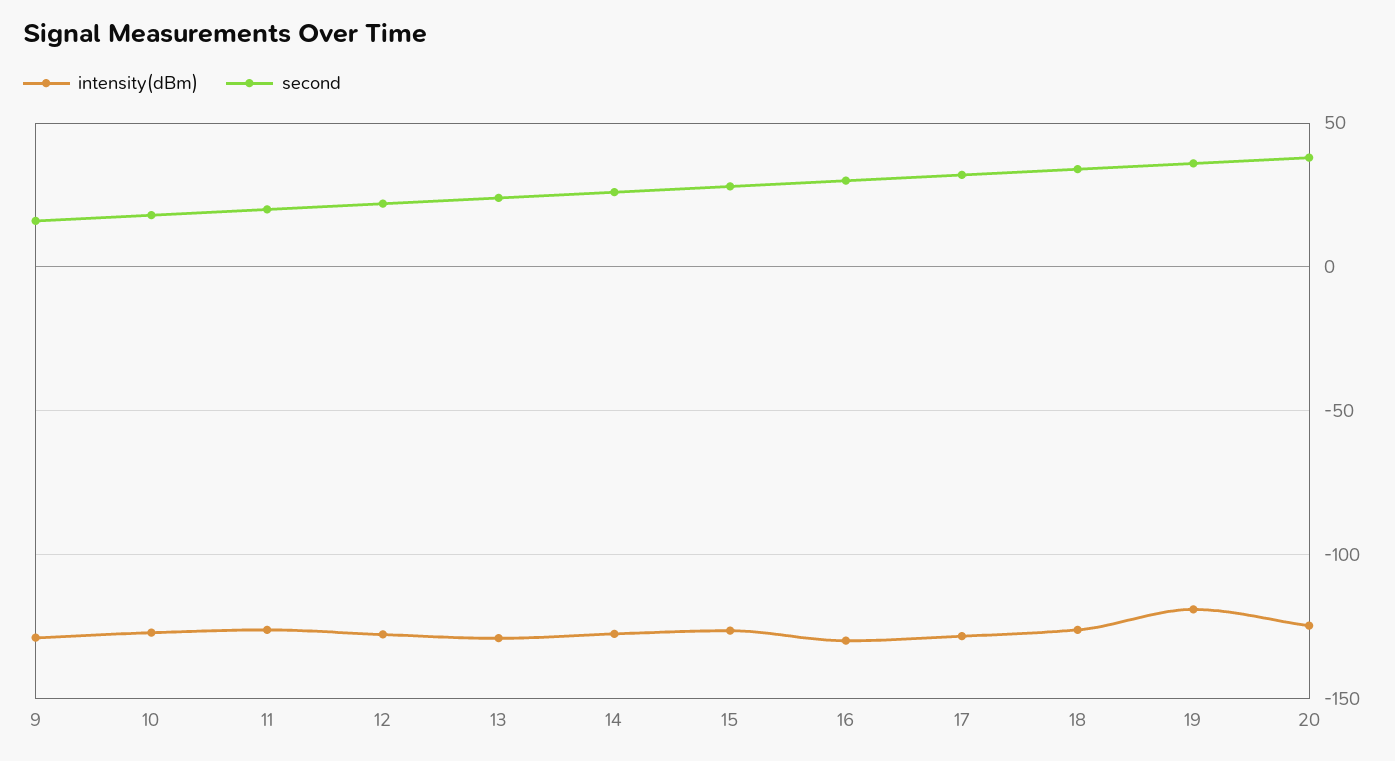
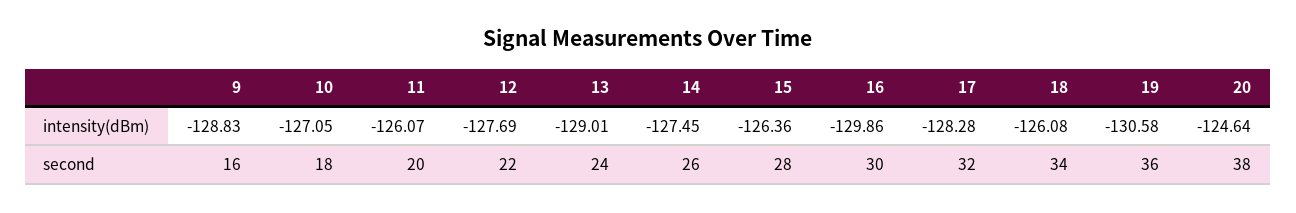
  {
    "intensity(dBm)": {
      "9": -128.83,
      "10": -127.05,
      "11": -126.07,
      "12": -127.69,
      "13": -129.01,
      "14": -127.45,
      "15": -126.36,
      "16": -129.86,
      "17": -128.28,
      "18": -126.08,
-     "19": -120,
+     "19": -130.58,
      "20": -124.64
    },
    "second": {
      "9": 16,
      "10": 18,
      "11": 20,
      "12": 22,
      "13": 24,
      "14": 26,
      "15": 28,
      "16": 30,
      "17": 32,
      "18": 34,
      "19": 36,
      "20": 38
    }
  }

